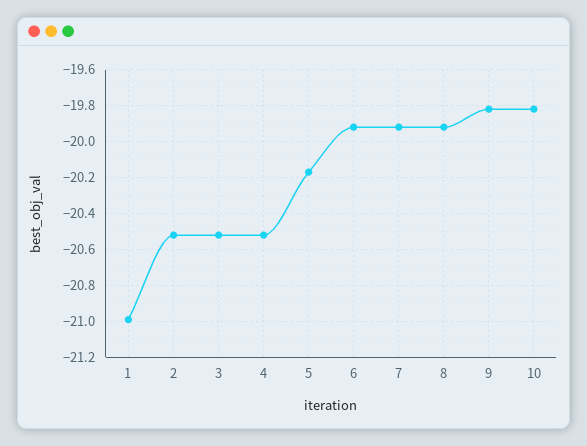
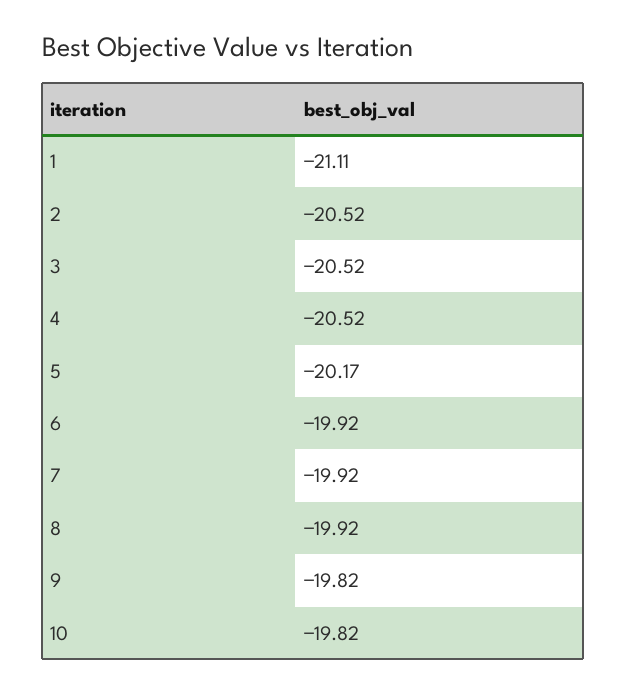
  {
-   "1": -21,
+   "1": -21.11,
    "2": -20.52,
    "3": -20.52,
    "4": -20.52,
    "5": -20.17,
    "6": -19.92,
    "7": -19.92,
    "8": -19.92,
    "9": -19.82,
    "10": -19.82
  }

